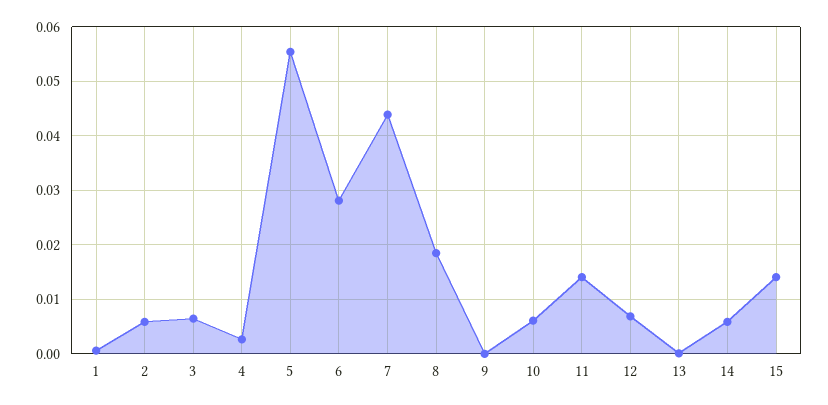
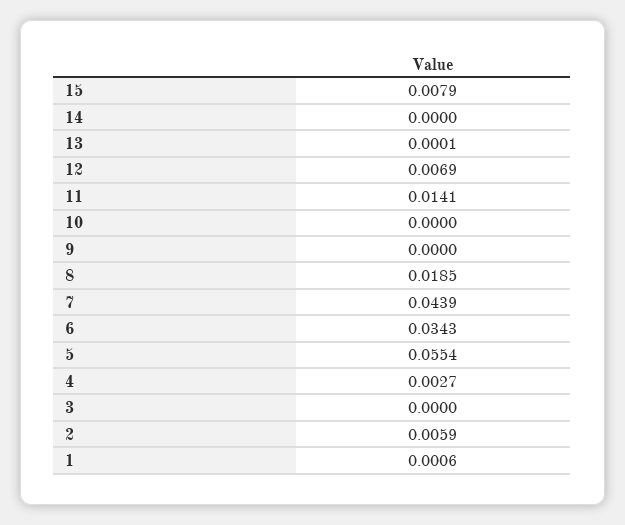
  {
    "1": 0.0006,
    "2": 0.0059,
-   "3": 0.006,
+   "3": 0,
    "4": 0.0027,
    "5": 0.0554,
-   "6": 0.028,
+   "6": 0.0343,
    "7": 0.0439,
    "8": 0.0185,
    "9": 0,
-   "10": 0.006,
+   "10": 0,
    "11": 0.0141,
    "12": 0.0069,
    "13": 0.0001,
-   "14": 0.006,
+   "14": 0,
-   "15": 0.014
+   "15": 0.0079
  }

